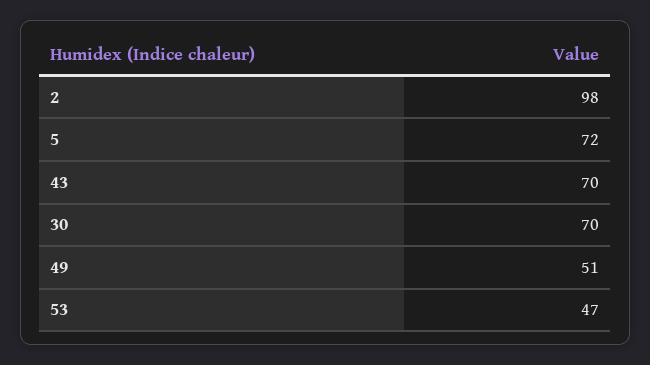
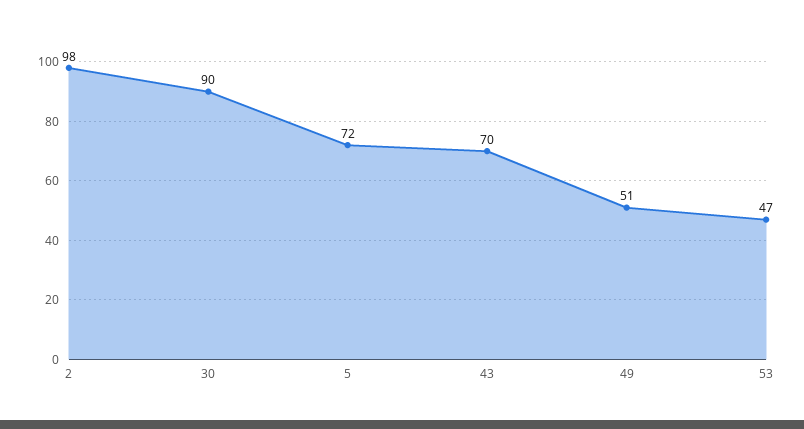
  {
    "2": 98,
    "5": 72,
    "43": 70,
-   "30": 70,
+   "30": 90,
    "49": 51,
    "53": 47
  }

